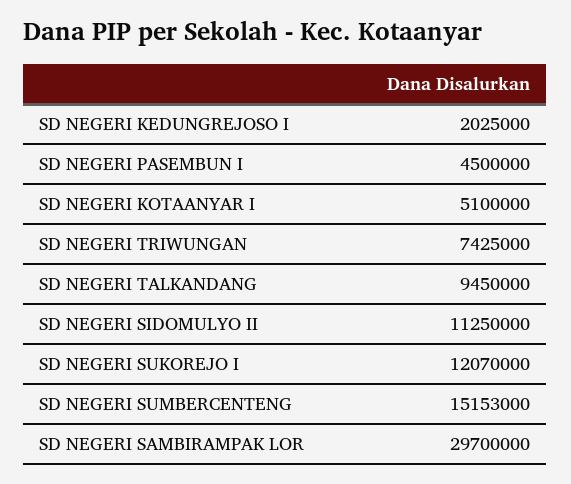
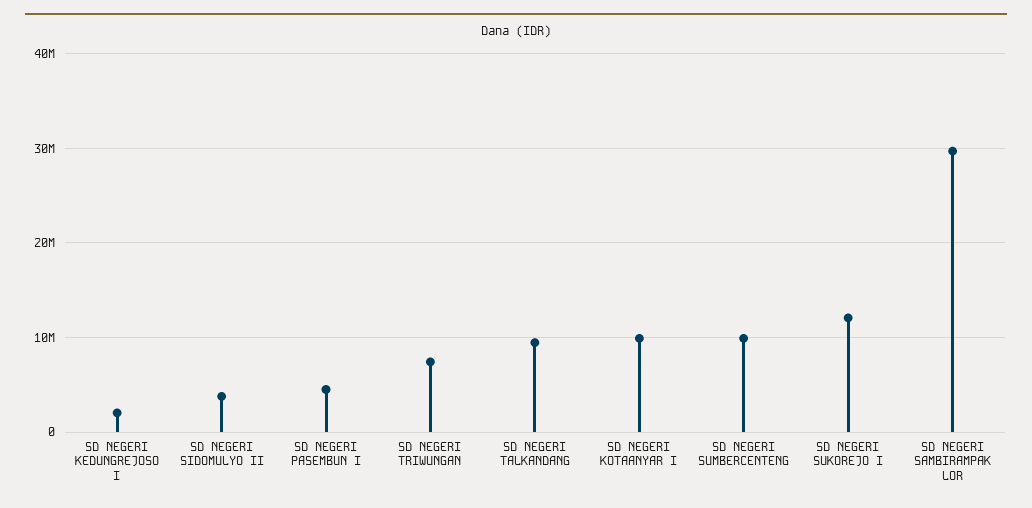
  {
    "SD NEGERI KEDUNGREJOSO I": 2025000,
    "SD NEGERI PASEMBUN I": 4500000,
-   "SD NEGERI KOTAANYAR I": 5100000,
+   "SD NEGERI KOTAANYAR I": 10000000,
    "SD NEGERI TRIWUNGAN": 7425000,
    "SD NEGERI TALKANDANG": 9450000,
-   "SD NEGERI SIDOMULYO II": 11250000,
+   "SD NEGERI SIDOMULYO II": 4000000,
    "SD NEGERI SUKOREJO I": 12070000,
-   "SD NEGERI SUMBERCENTENG": 15153000,
+   "SD NEGERI SUMBERCENTENG": 10000000,
    "SD NEGERI SAMBIRAMPAK LOR": 29700000
  }

